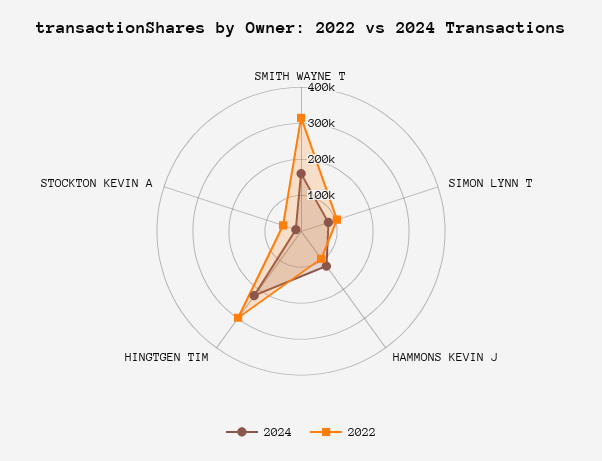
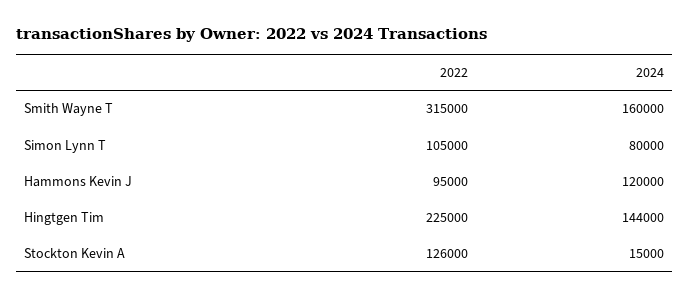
  {
    "2024": {
      "SMITH WAYNE T": 160000,
      "SIMON LYNN T": 80000,
      "HAMMONS KEVIN J": 120000,
-     "HINGTGEN TIM": 225000,
+     "HINGTGEN TIM": 144000,
      "STOCKTON KEVIN A": 15000
    },
    "2022": {
      "SMITH WAYNE T": 315000,
      "SIMON LYNN T": 105000,
      "HAMMONS KEVIN J": 95000,
-     "HINGTGEN TIM": 300000,
+     "HINGTGEN TIM": 225000,
-     "STOCKTON KEVIN A": 50000
+     "STOCKTON KEVIN A": 126000
    }
  }

